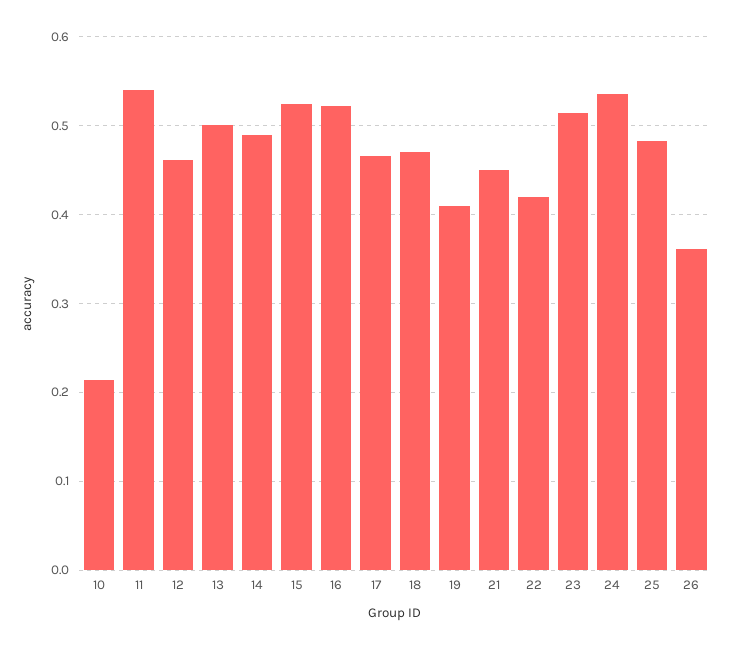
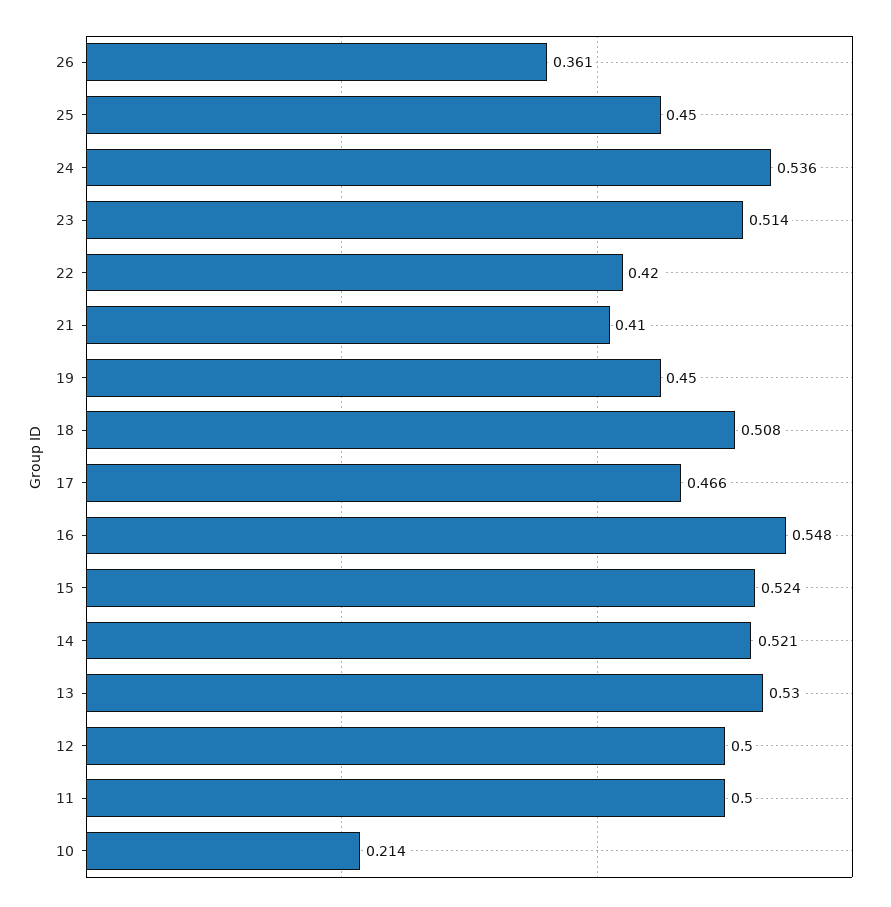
  {
    "10": 0.214,
-   "11": 0.54,
+   "11": 0.5,
-   "12": 0.46,
+   "12": 0.5,
-   "13": 0.5,
+   "13": 0.53,
-   "14": 0.49,
+   "14": 0.521,
    "15": 0.524,
-   "16": 0.52,
+   "16": 0.548,
    "17": 0.466,
-   "18": 0.47,
+   "18": 0.508,
-   "19": 0.41,
+   "19": 0.45,
-   "21": 0.45,
+   "21": 0.41,
    "22": 0.42,
    "23": 0.514,
    "24": 0.536,
-   "25": 0.48,
+   "25": 0.45,
    "26": 0.361
  }

